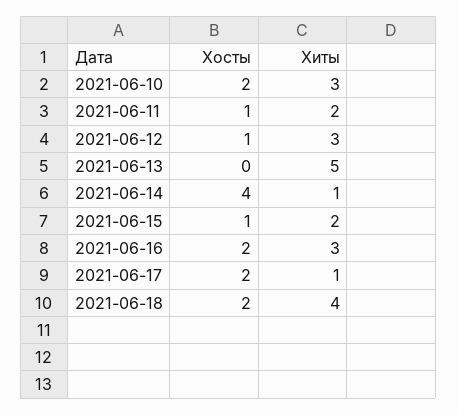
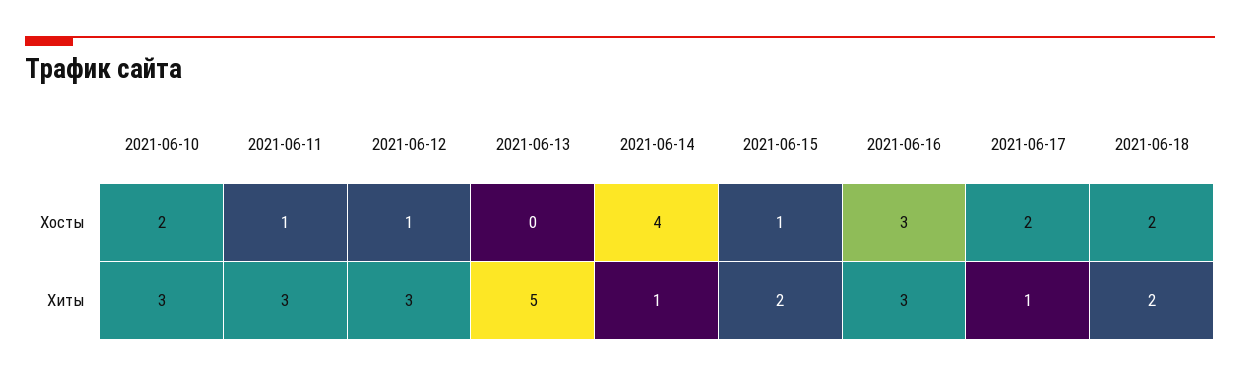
  {
    "Хосты": {
      "2021-06-10": 2,
      "2021-06-11": 1,
      "2021-06-12": 1,
      "2021-06-13": 0,
      "2021-06-14": 4,
      "2021-06-15": 1,
-     "2021-06-16": 2,
+     "2021-06-16": 3,
      "2021-06-17": 2,
      "2021-06-18": 2
    },
    "Хиты": {
      "2021-06-10": 3,
-     "2021-06-11": 2,
+     "2021-06-11": 3,
      "2021-06-12": 3,
      "2021-06-13": 5,
      "2021-06-14": 1,
      "2021-06-15": 2,
      "2021-06-16": 3,
      "2021-06-17": 1,
-     "2021-06-18": 4
+     "2021-06-18": 2
    }
  }

